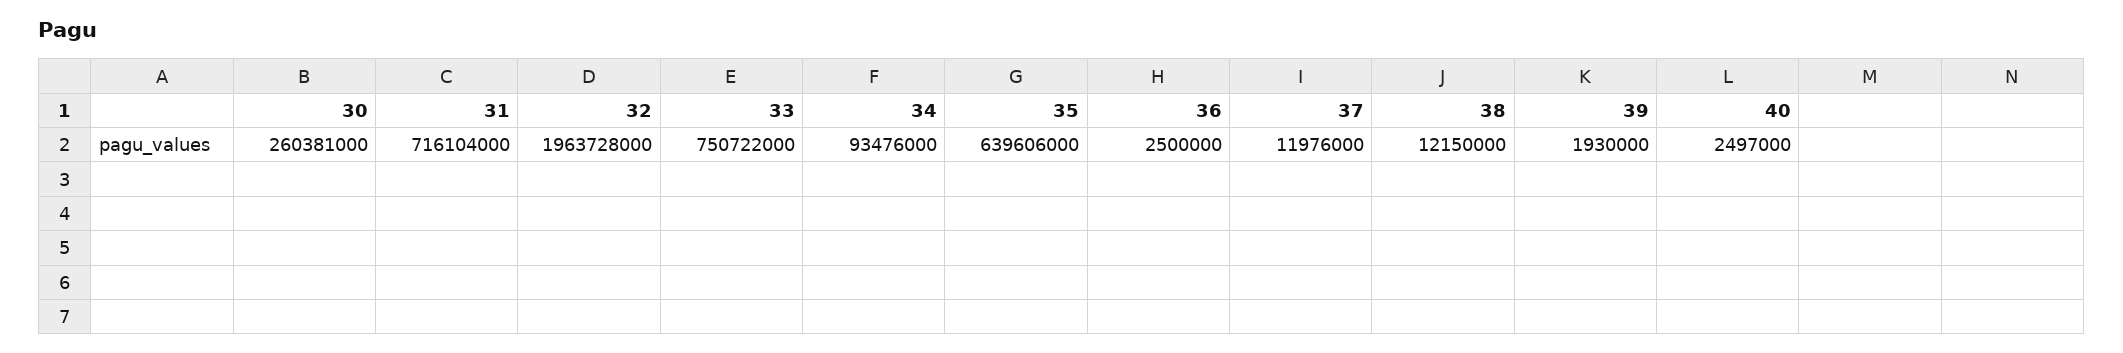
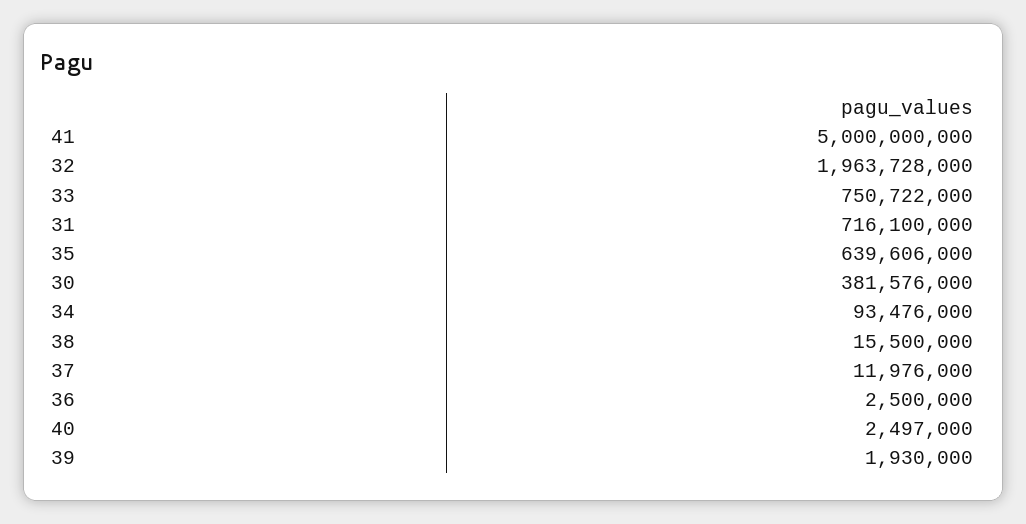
  {
-   "30": 260381000,
+   "30": 381576000,
-   "31": 716104000,
+   "31": 716100000,
    "32": 1963728000,
    "33": 750722000,
    "34": 93476000,
    "35": 639606000,
    "36": 2500000,
    "37": 11976000,
-   "38": 12150000,
+   "38": 15500000,
    "39": 1930000,
-   "40": 2497000
+   "40": 2497000,
+   "41": 5000000000
  }

